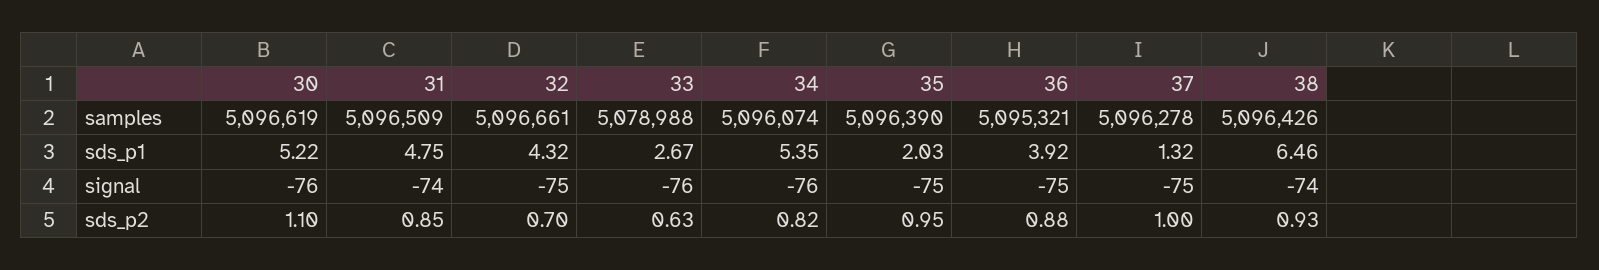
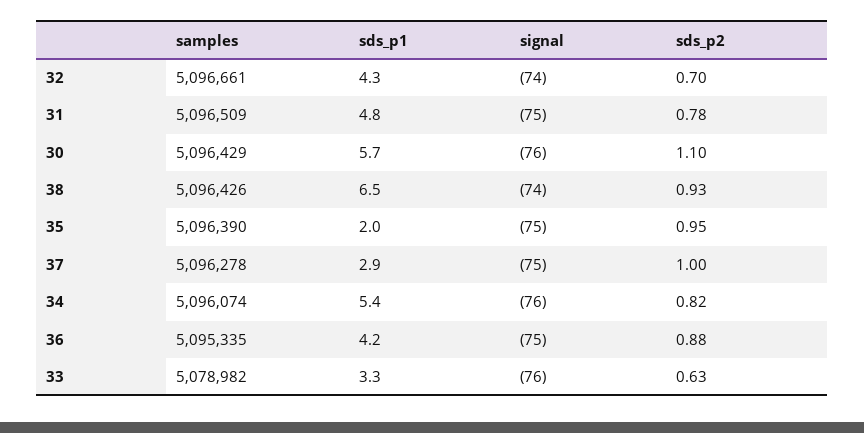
  {
    "30": {
-     "samples": 5096619,
+     "samples": 5096429,
-     "sds_p1": 5.22,
+     "sds_p1": 5.7,
      "signal": -76,
      "sds_p2": 1.1
    },
    "31": {
      "samples": 5096509,
      "sds_p1": 4.75,
-     "signal": -74,
+     "signal": -75,
-     "sds_p2": 0.85
+     "sds_p2": 0.78
    },
    "32": {
      "samples": 5096661,
      "sds_p1": 4.32,
-     "signal": -75,
+     "signal": -74,
      "sds_p2": 0.7
    },
    "33": {
-     "samples": 5078988,
+     "samples": 5078982,
-     "sds_p1": 2.67,
+     "sds_p1": 3.3,
      "signal": -76,
      "sds_p2": 0.63
    },
    "34": {
      "samples": 5096074,
      "sds_p1": 5.35,
      "signal": -76,
      "sds_p2": 0.82
    },
    "35": {
      "samples": 5096390,
      "sds_p1": 2.03,
      "signal": -75,
      "sds_p2": 0.95
    },
    "36": {
-     "samples": 5095321,
+     "samples": 5095335,
-     "sds_p1": 3.92,
+     "sds_p1": 4.2,
      "signal": -75,
      "sds_p2": 0.88
    },
    "37": {
      "samples": 5096278,
-     "sds_p1": 1.32,
+     "sds_p1": 2.9,
      "signal": -75,
      "sds_p2": 1
    },
    "38": {
      "samples": 5096426,
      "sds_p1": 6.46,
      "signal": -74,
      "sds_p2": 0.93
    }
  }

